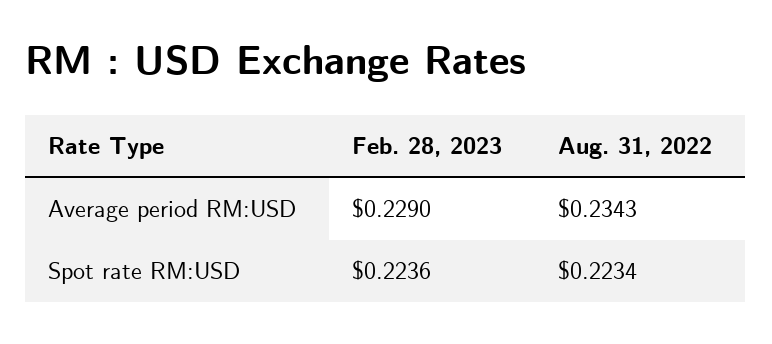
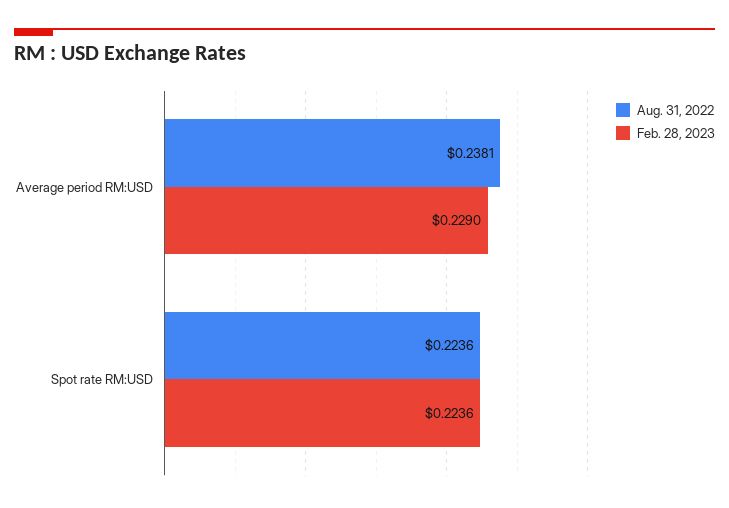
  {
    "Feb. 28, 2023": {
      "Average period RM:USD": 0.229,
      "Spot rate RM:USD": 0.2236
    },
    "Aug. 31, 2022": {
-     "Average period RM:USD": 0.2343,
+     "Average period RM:USD": 0.2381,
-     "Spot rate RM:USD": 0.2234
+     "Spot rate RM:USD": 0.2236
    }
  }

